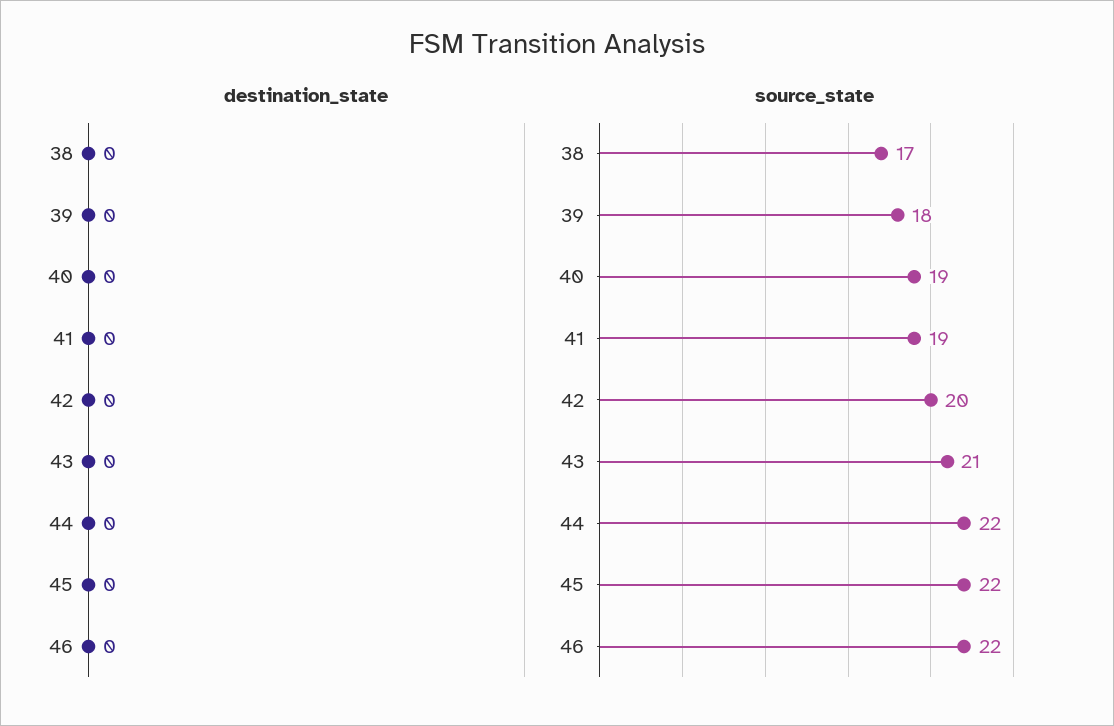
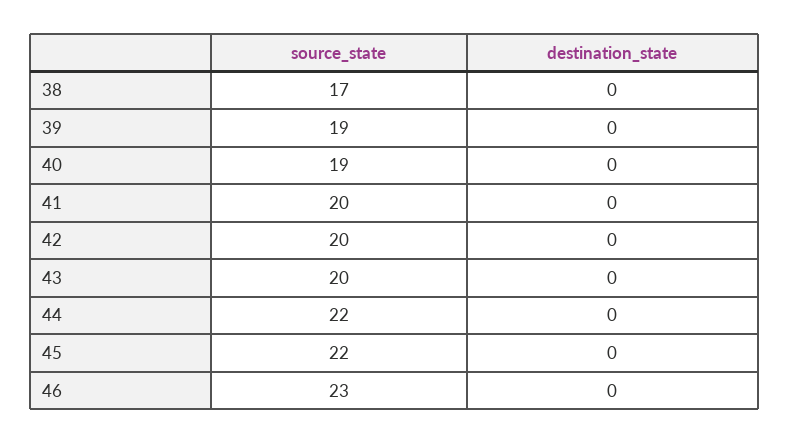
  {
    "destination_state": {
      "38": 0,
      "39": 0,
      "40": 0,
      "41": 0,
      "42": 0,
      "43": 0,
      "44": 0,
      "45": 0,
      "46": 0
    },
    "source_state": {
      "38": 17,
-     "39": 18,
+     "39": 19,
      "40": 19,
-     "41": 19,
+     "41": 20,
      "42": 20,
-     "43": 21,
+     "43": 20,
      "44": 22,
      "45": 22,
-     "46": 22
+     "46": 23
    }
  }

